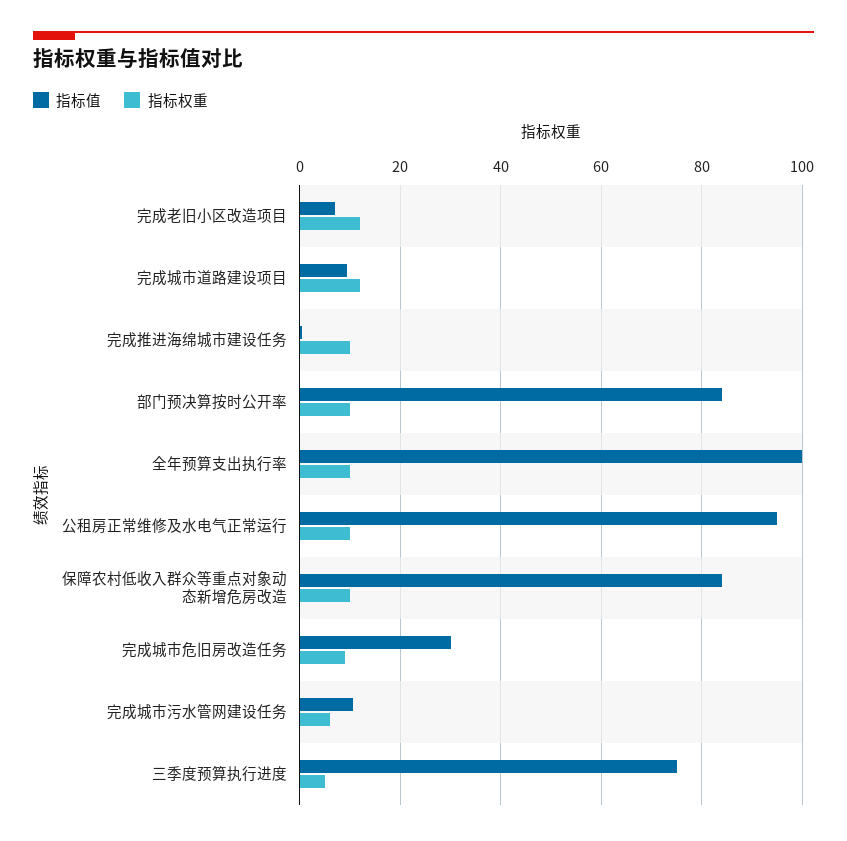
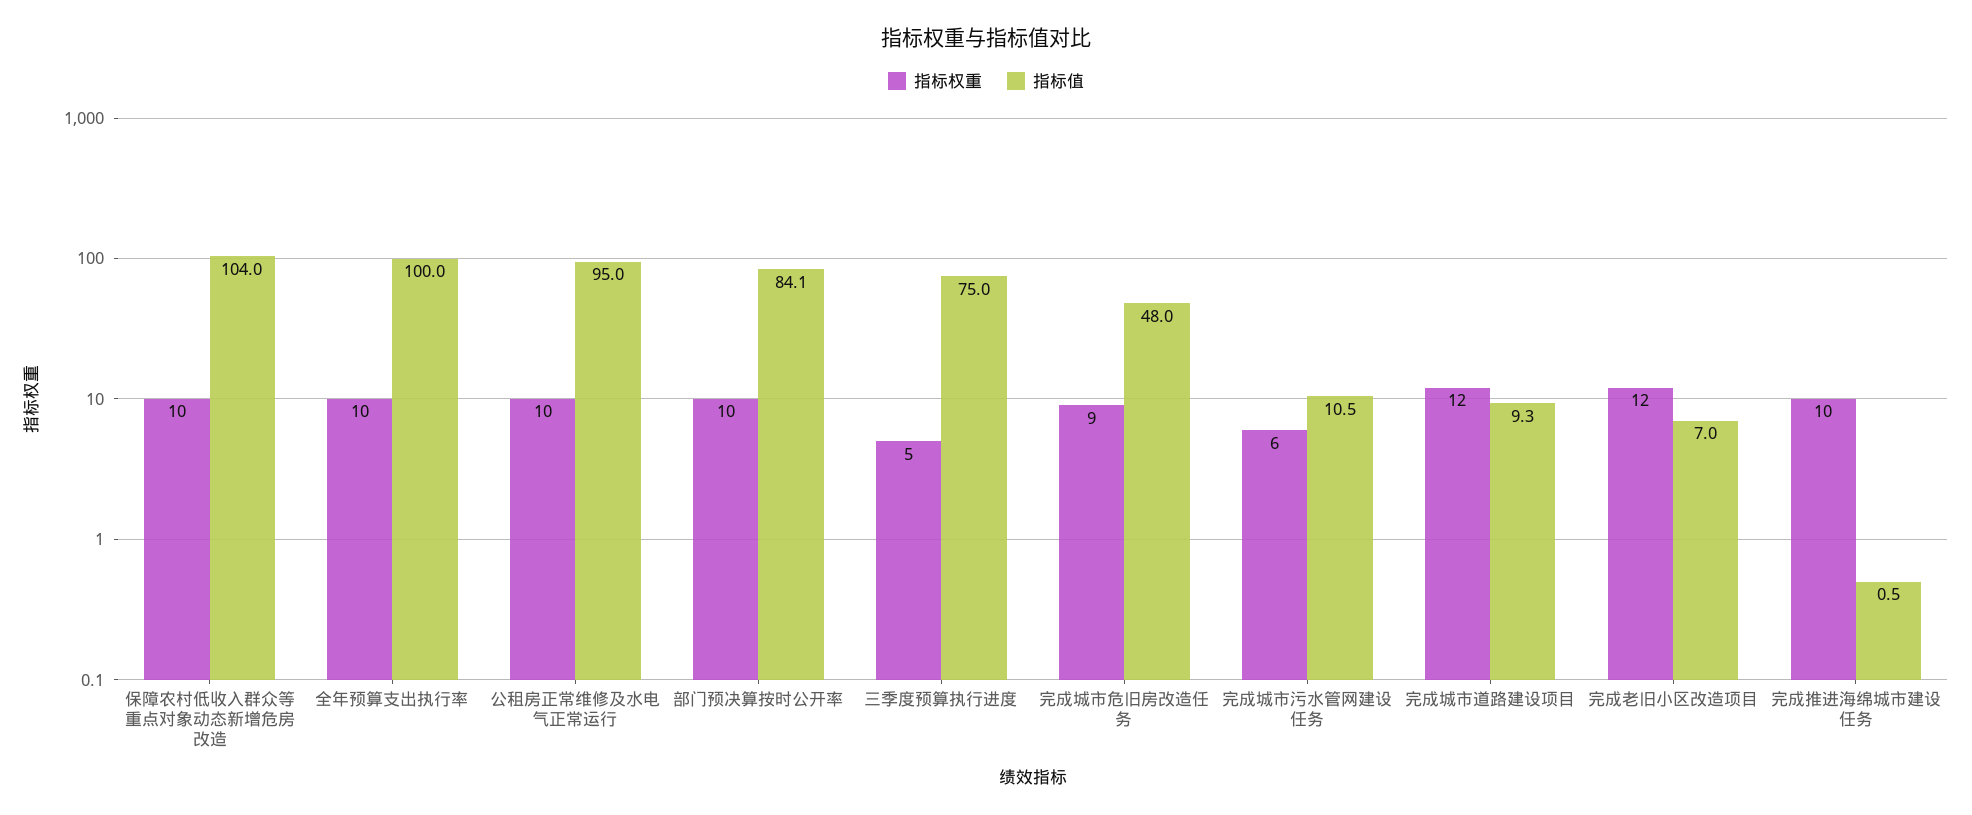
  {
    "指标值": {
      "完成老旧小区改造项目": 7,
      "完成城市道路建设项目": 9.3,
      "完成推进海绵城市建设任务": 0.5,
      "部门预决算按时公开率": 84.1,
      "全年预算支出执行率": 100,
      "公租房正常维修及水电气正常运行": 95,
-     "保障农村低收入群众等重点对象动态新增危房改造": 84,
+     "保障农村低收入群众等重点对象动态新增危房改造": 104,
-     "完成城市危旧房改造任务": 30,
+     "完成城市危旧房改造任务": 48,
      "完成城市污水管网建设任务": 10.5,
      "三季度预算执行进度": 75
    },
    "指标权重": {
      "完成老旧小区改造项目": 12,
      "完成城市道路建设项目": 12,
      "完成推进海绵城市建设任务": 10,
      "部门预决算按时公开率": 10,
      "全年预算支出执行率": 10,
      "公租房正常维修及水电气正常运行": 10,
      "保障农村低收入群众等重点对象动态新增危房改造": 10,
      "完成城市危旧房改造任务": 9,
      "完成城市污水管网建设任务": 6,
      "三季度预算执行进度": 5
    }
  }

